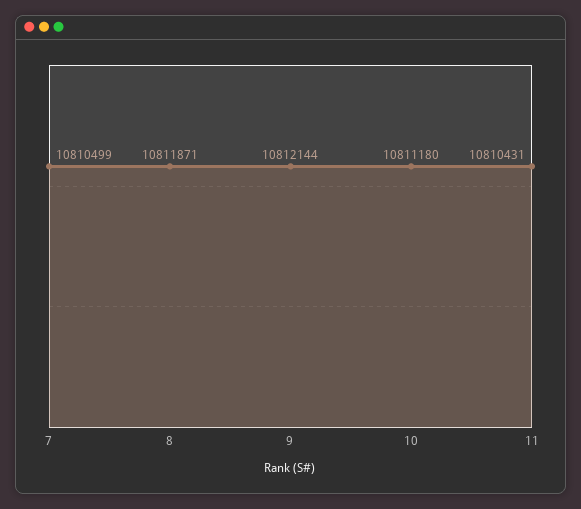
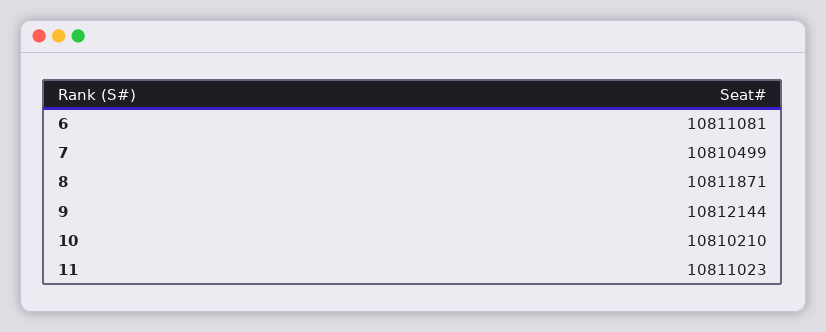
  {
    "7": 10810499,
    "8": 10811871,
    "9": 10812144,
-   "10": 10811180,
+   "10": 10810210,
-   "11": 10810431
+   "11": 10811023,
+   "6": 10811081
  }

